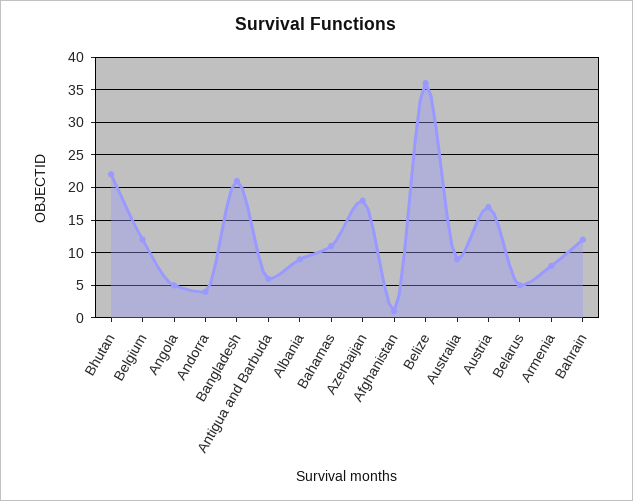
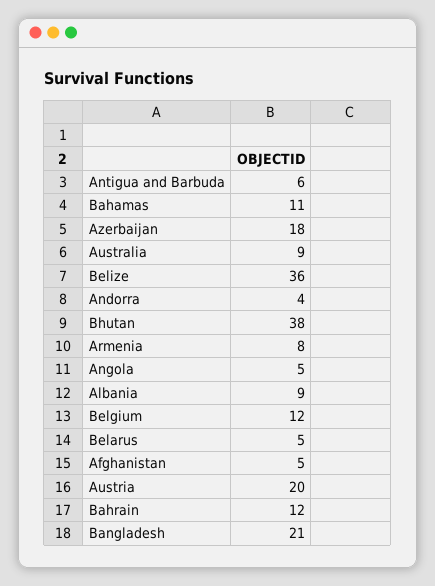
  {
-   "Bhutan": 22,
+   "Bhutan": 38,
    "Belgium": 12,
    "Angola": 5,
    "Andorra": 4,
    "Bangladesh": 21,
    "Antigua and Barbuda": 6,
    "Albania": 9,
    "Bahamas": 11,
    "Azerbaijan": 18,
-   "Afghanistan": 1,
+   "Afghanistan": 5,
    "Belize": 36,
    "Australia": 9,
-   "Austria": 17,
+   "Austria": 20,
    "Belarus": 5,
    "Armenia": 8,
    "Bahrain": 12
  }

